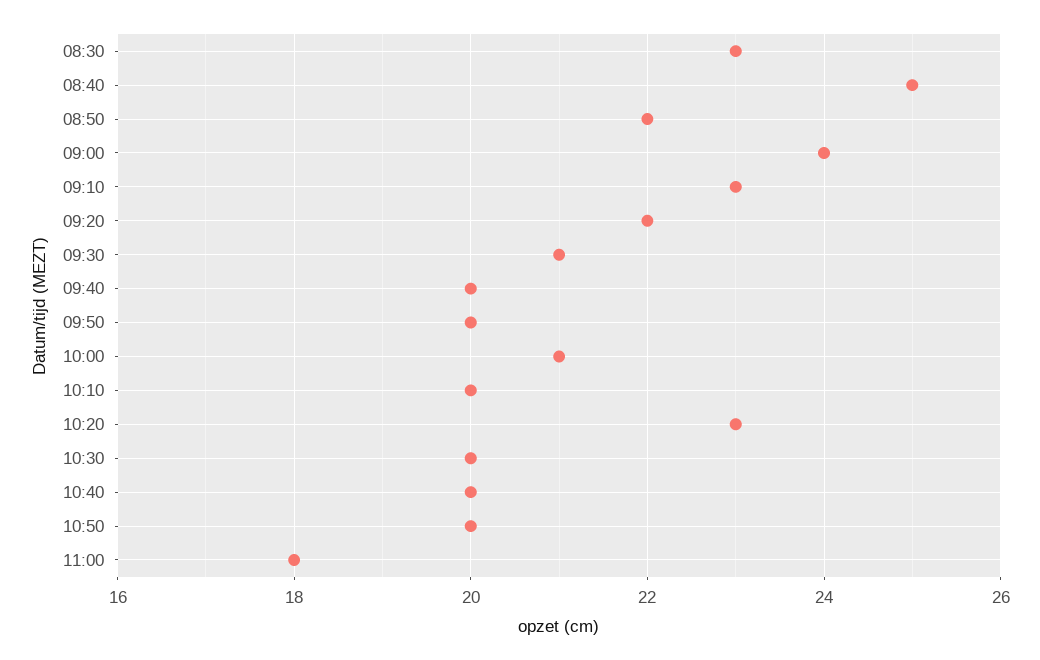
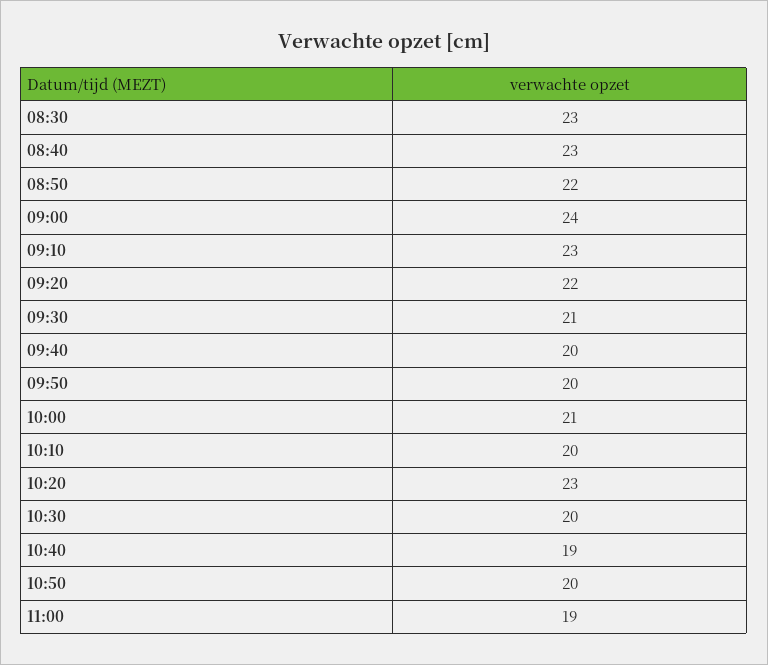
  {
    "08:30": 23,
-   "08:40": 25,
+   "08:40": 23,
    "08:50": 22,
    "09:00": 24,
    "09:10": 23,
    "09:20": 22,
    "09:30": 21,
    "09:40": 20,
    "09:50": 20,
    "10:00": 21,
    "10:10": 20,
    "10:20": 23,
    "10:30": 20,
-   "10:40": 20,
+   "10:40": 19,
    "10:50": 20,
-   "11:00": 18
+   "11:00": 19
  }

